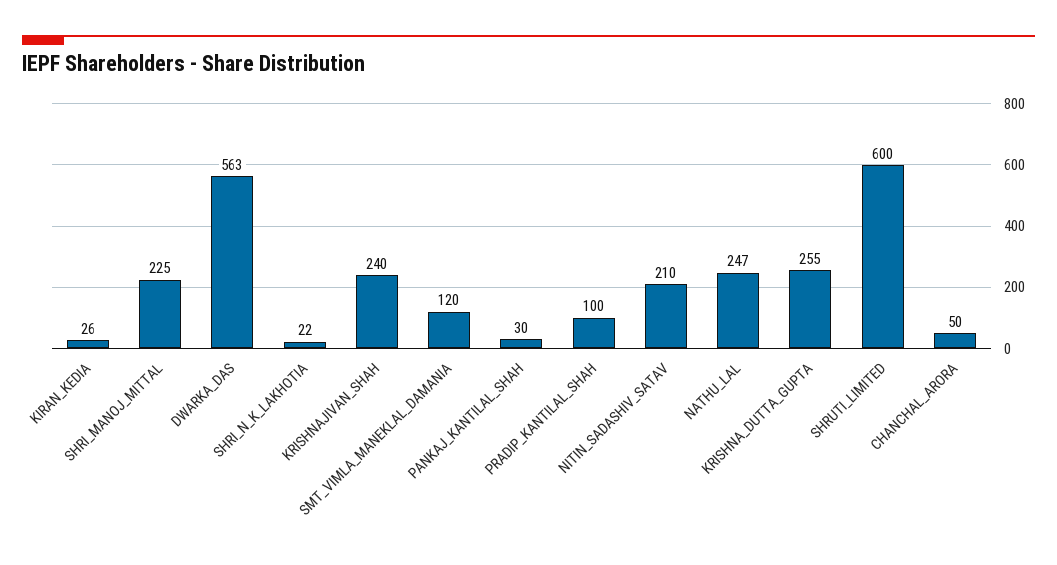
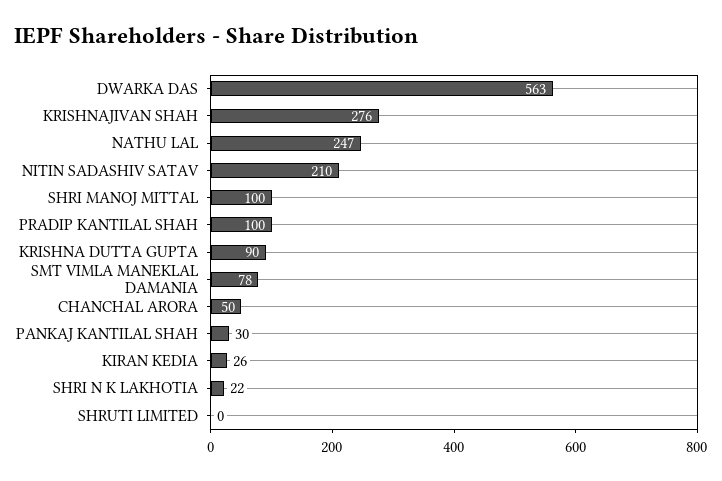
  {
    "KIRAN_KEDIA": 26,
-   "SHRI_MANOJ_MITTAL": 225,
+   "SHRI_MANOJ_MITTAL": 100,
    "DWARKA_DAS": 563,
    "SHRI_N_K_LAKHOTIA": 22,
-   "KRISHNAJIVAN_SHAH": 240,
+   "KRISHNAJIVAN_SHAH": 276,
-   "SMT_VIMLA_MANEKLAL_DAMANIA": 120,
+   "SMT_VIMLA_MANEKLAL_DAMANIA": 78,
    "PANKAJ_KANTILAL_SHAH": 30,
    "PRADIP_KANTILAL_SHAH": 100,
    "NITIN_SADASHIV_SATAV": 210,
    "NATHU_LAL": 247,
-   "KRISHNA_DUTTA_GUPTA": 255,
+   "KRISHNA_DUTTA_GUPTA": 90,
-   "SHRUTI_LIMITED": 600,
+   "SHRUTI_LIMITED": 0,
    "CHANCHAL_ARORA": 50
  }

